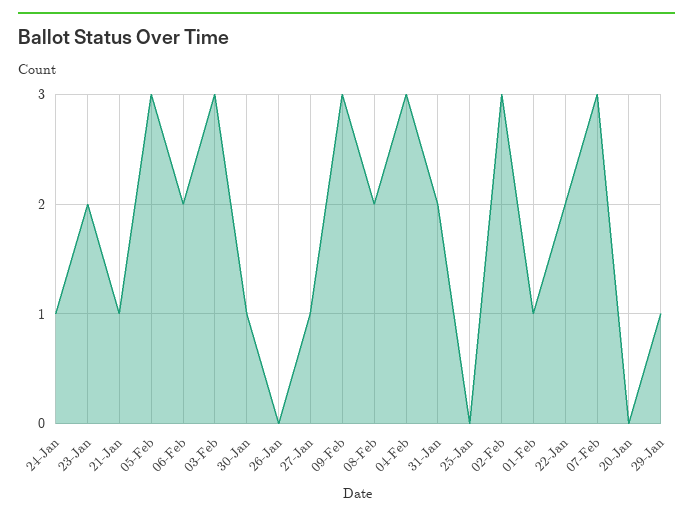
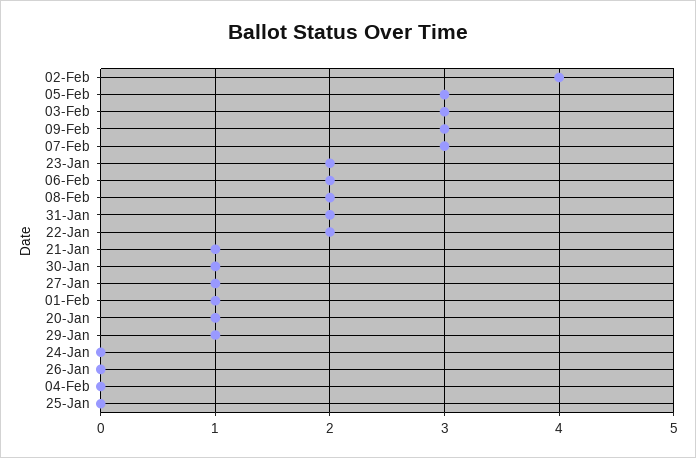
  {
-   "24-Jan": 1,
+   "24-Jan": 0,
    "23-Jan": 2,
    "21-Jan": 1,
    "05-Feb": 3,
    "06-Feb": 2,
    "03-Feb": 3,
    "30-Jan": 1,
    "26-Jan": 0,
    "27-Jan": 1,
    "09-Feb": 3,
    "08-Feb": 2,
-   "04-Feb": 3,
+   "04-Feb": 0,
    "31-Jan": 2,
    "25-Jan": 0,
-   "02-Feb": 3,
+   "02-Feb": 4,
    "01-Feb": 1,
    "22-Jan": 2,
    "07-Feb": 3,
-   "20-Jan": 0,
+   "20-Jan": 1,
    "29-Jan": 1
  }

